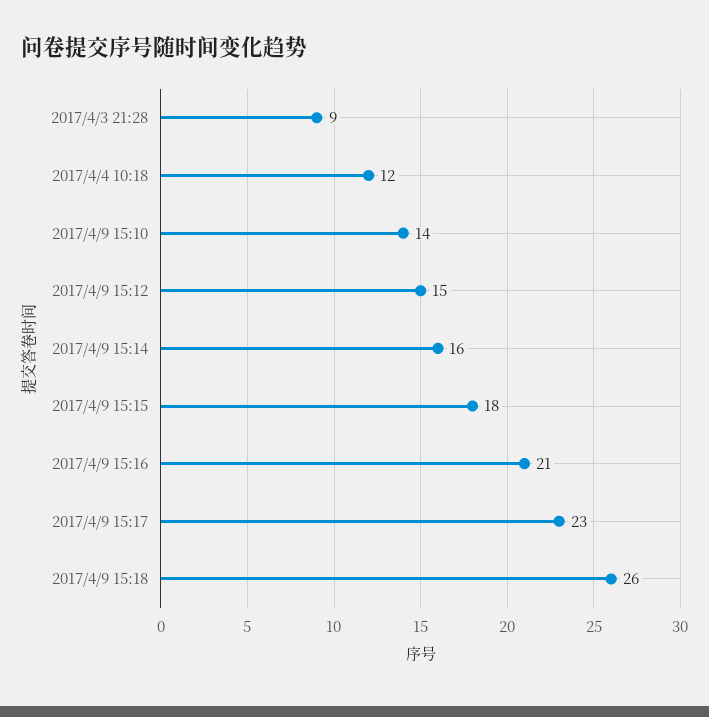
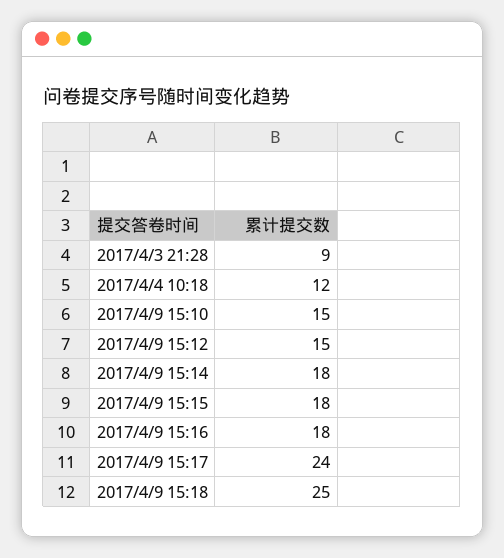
  {
    "2017/4/3 21:28": 9,
    "2017/4/4 10:18": 12,
-   "2017/4/9 15:10": 14,
+   "2017/4/9 15:10": 15,
    "2017/4/9 15:12": 15,
-   "2017/4/9 15:14": 16,
+   "2017/4/9 15:14": 18,
    "2017/4/9 15:15": 18,
-   "2017/4/9 15:16": 21,
+   "2017/4/9 15:16": 18,
-   "2017/4/9 15:17": 23,
+   "2017/4/9 15:17": 24,
-   "2017/4/9 15:18": 26
+   "2017/4/9 15:18": 25
  }

